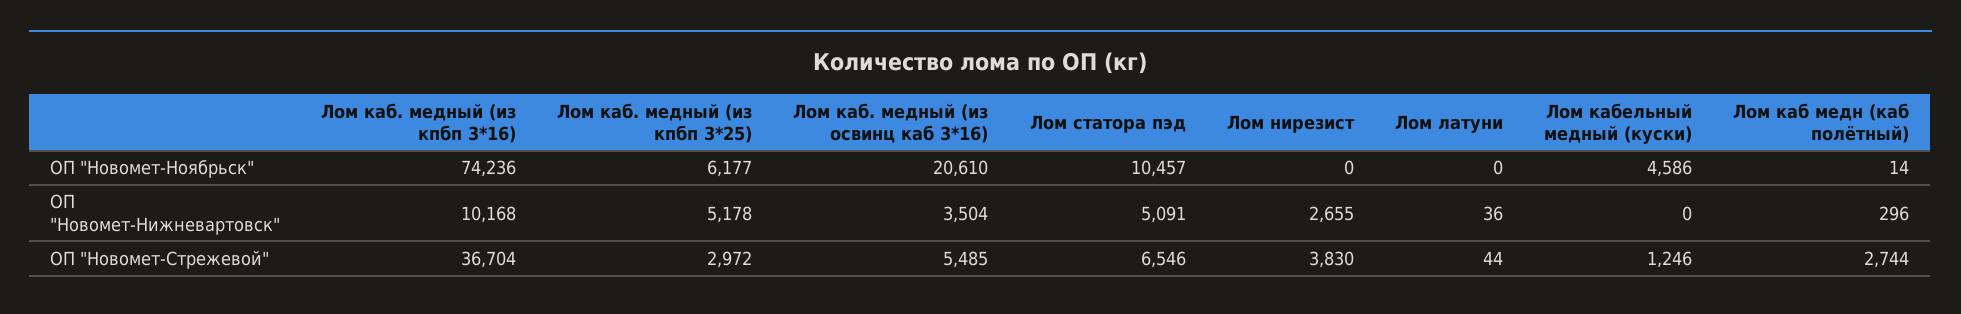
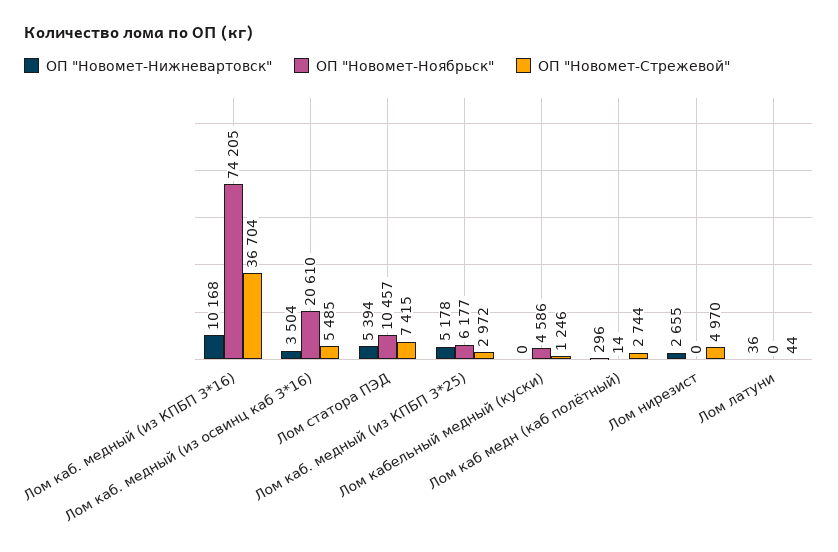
  {
    "ОП \"Новомет-Ноябрьск\"": {
-     "Лом каб. медный (из кпбп 3*16)": 74236,
+     "Лом каб. медный (из кпбп 3*16)": 74205,
      "Лом каб. медный (из кпбп 3*25)": 6177,
      "Лом каб. медный (из освинц каб 3*16)": 20610,
      "Лом статора пэд": 10457,
      "Лом нирезист": 0,
      "Лом латуни": 0,
      "Лом кабельный медный (куски)": 4586,
      "Лом каб медн (каб полётный)": 14
    },
    "ОП \"Новомет-Нижневартовск\"": {
      "Лом каб. медный (из кпбп 3*16)": 10168,
      "Лом каб. медный (из кпбп 3*25)": 5178,
      "Лом каб. медный (из освинц каб 3*16)": 3504,
-     "Лом статора пэд": 5091,
+     "Лом статора пэд": 5394,
      "Лом нирезист": 2655,
      "Лом латуни": 36,
      "Лом кабельный медный (куски)": 0,
      "Лом каб медн (каб полётный)": 296
    },
    "ОП \"Новомет-Стрежевой\"": {
      "Лом каб. медный (из кпбп 3*16)": 36704,
      "Лом каб. медный (из кпбп 3*25)": 2972,
      "Лом каб. медный (из освинц каб 3*16)": 5485,
-     "Лом статора пэд": 6546,
+     "Лом статора пэд": 7415,
-     "Лом нирезист": 3830,
+     "Лом нирезист": 4970,
      "Лом латуни": 44,
      "Лом кабельный медный (куски)": 1246,
      "Лом каб медн (каб полётный)": 2744
    }
  }

